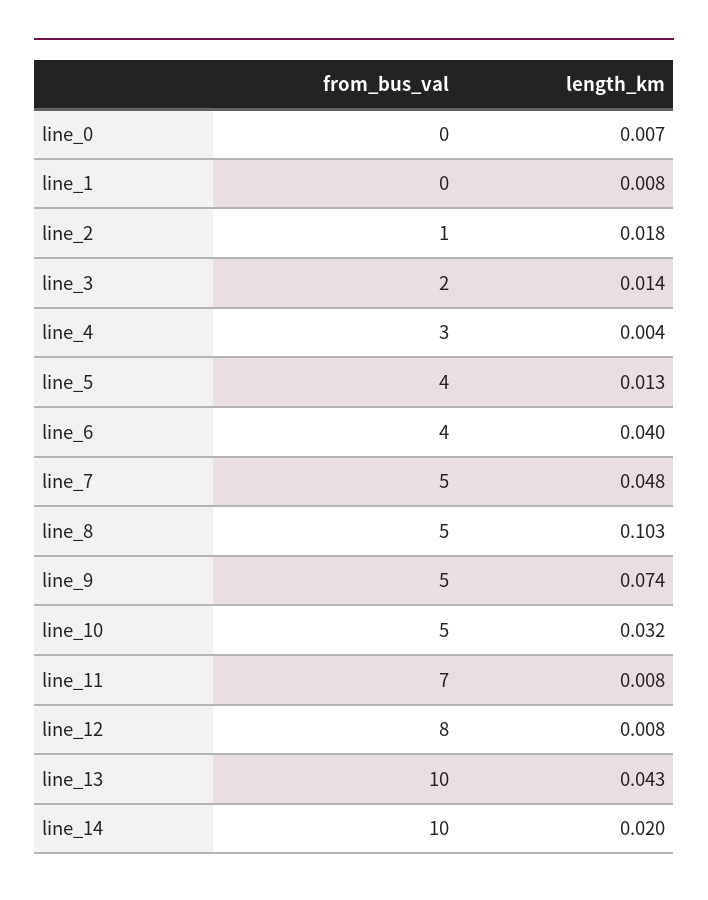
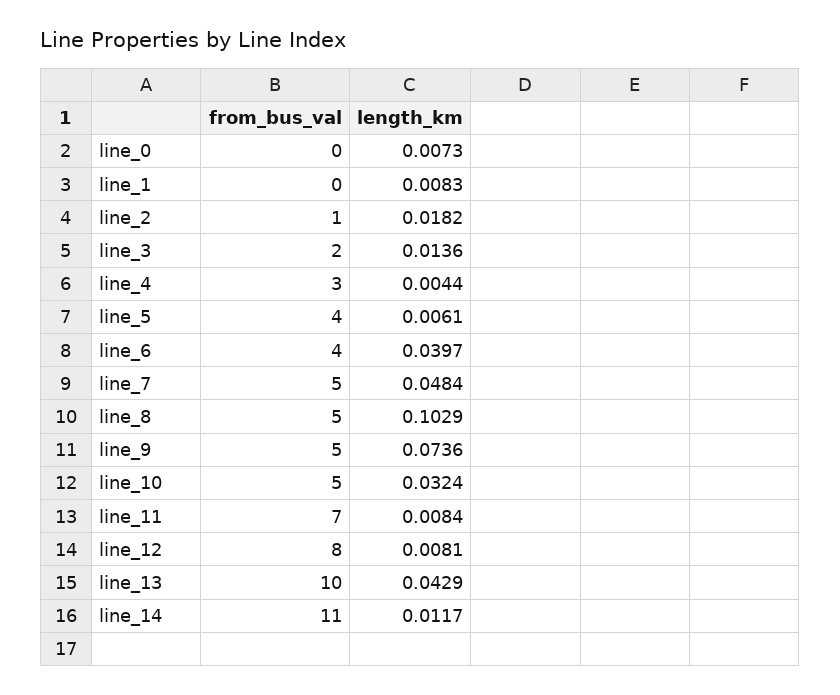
  {
    "from_bus_val": {
      "line_0": 0,
      "line_1": 0,
      "line_2": 1,
      "line_3": 2,
      "line_4": 3,
      "line_5": 4,
      "line_6": 4,
      "line_7": 5,
      "line_8": 5,
      "line_9": 5,
      "line_10": 5,
      "line_11": 7,
      "line_12": 8,
      "line_13": 10,
-     "line_14": 10
+     "line_14": 11
    },
    "length_km": {
      "line_0": 0.0073,
      "line_1": 0.0083,
      "line_2": 0.0182,
      "line_3": 0.0136,
      "line_4": 0.0044,
-     "line_5": 0.013,
+     "line_5": 0.0061,
      "line_6": 0.0397,
      "line_7": 0.0484,
      "line_8": 0.1029,
      "line_9": 0.0736,
      "line_10": 0.0324,
      "line_11": 0.0084,
      "line_12": 0.0081,
      "line_13": 0.0429,
-     "line_14": 0.02
+     "line_14": 0.0117
    }
  }

